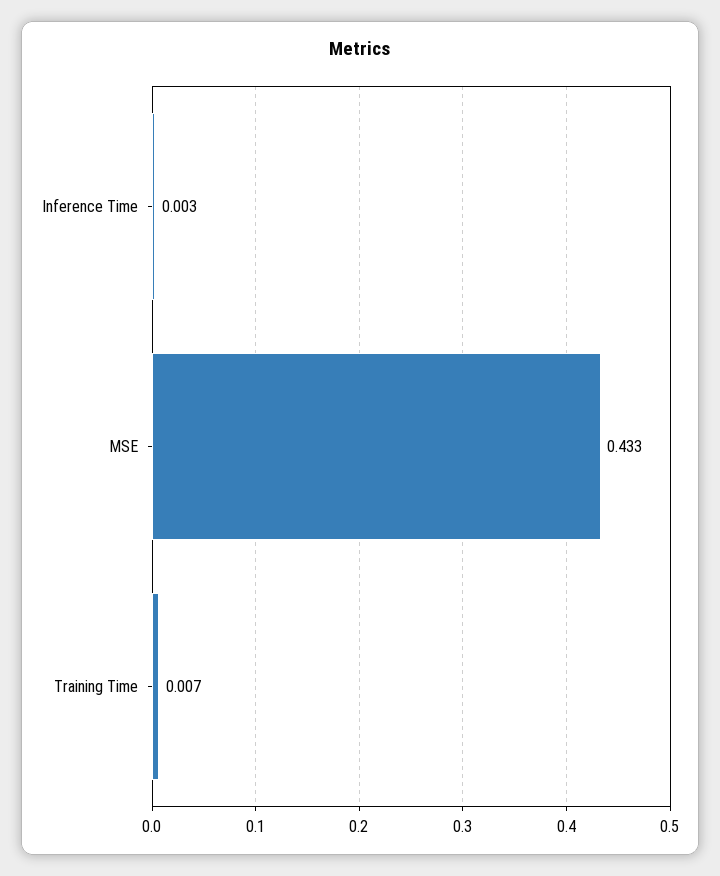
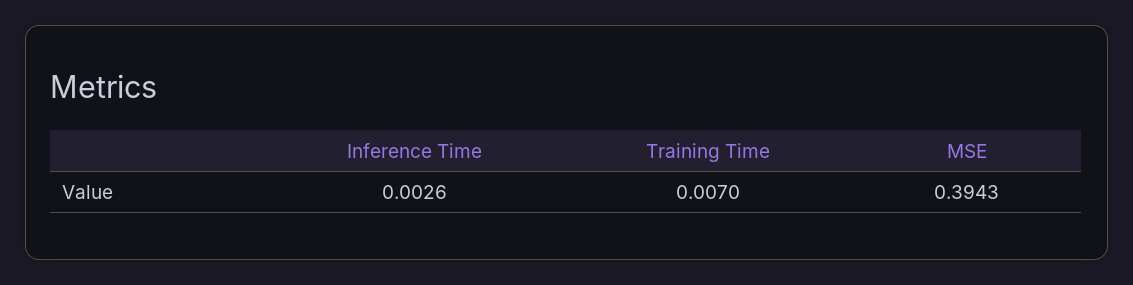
  {
    "Inference Time": 0.0026,
-   "MSE": 0.433,
+   "MSE": 0.3943,
    "Training Time": 0.007
  }

